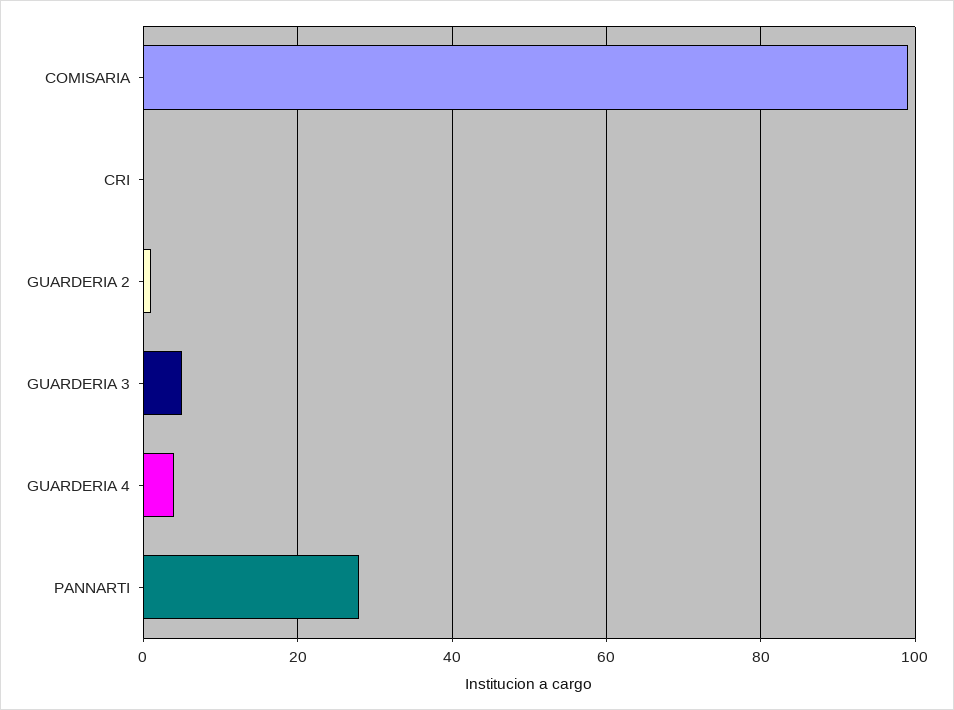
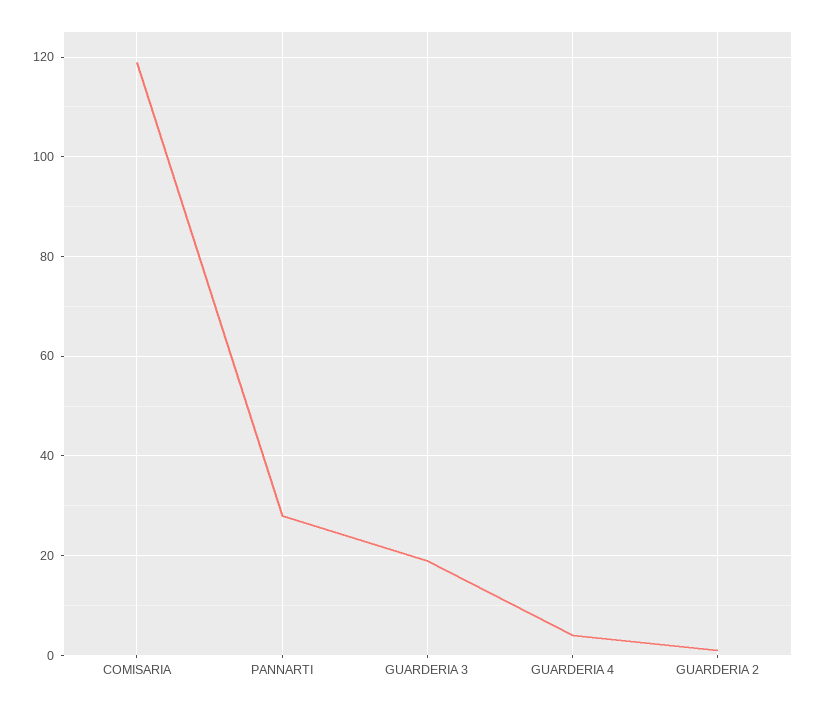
  {
-   "COMISARIA": 100,
+   "COMISARIA": 120,
-   "CRI": 0,
    "GUARDERIA 2": 0,
-   "GUARDERIA 3": 5,
+   "GUARDERIA 3": 20,
    "GUARDERIA 4": 5,
    "PANNARTI": 30
  }

